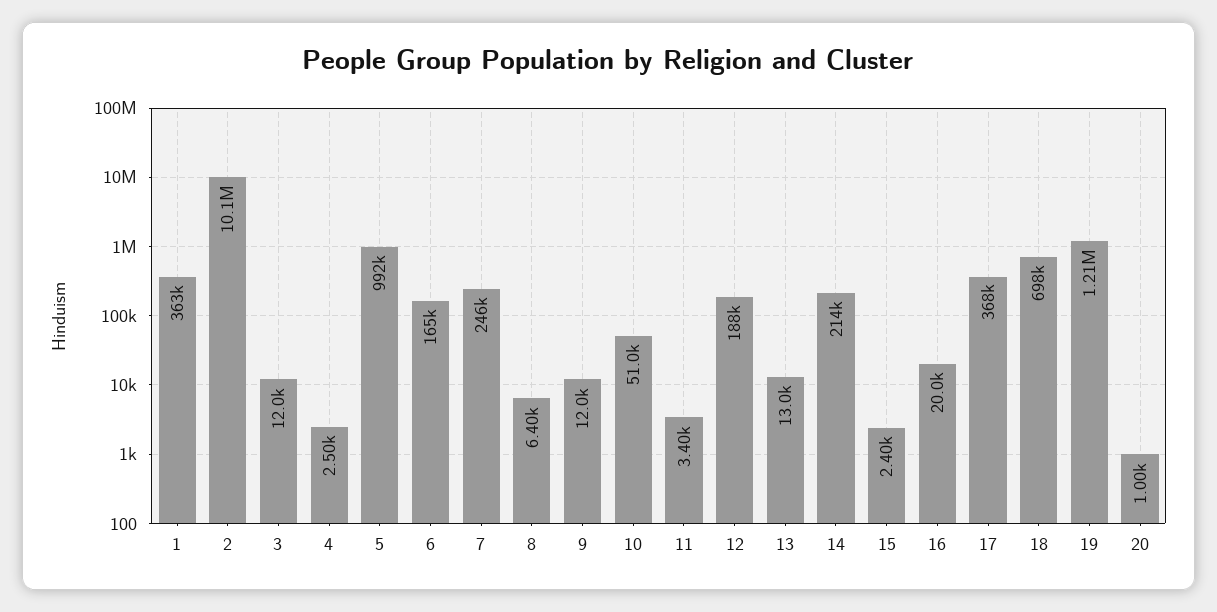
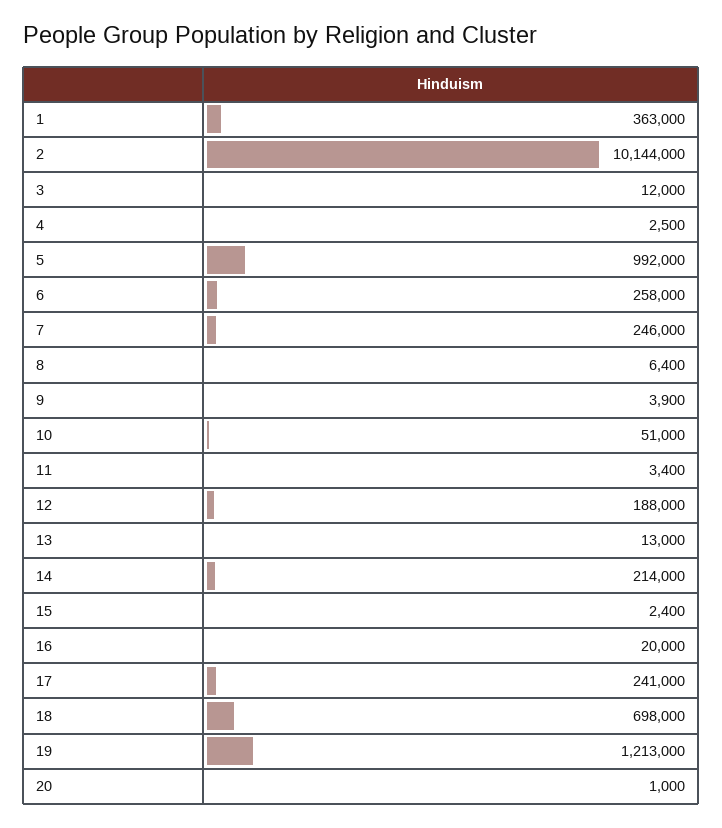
  {
    "1": 363000,
    "2": 10144000,
    "3": 12000,
    "4": 2500,
    "5": 992000,
-   "6": 165000,
+   "6": 258000,
    "7": 246000,
    "8": 6400,
-   "9": 12000,
+   "9": 3900,
    "10": 51000,
    "11": 3400,
    "12": 188000,
    "13": 13000,
    "14": 214000,
    "15": 2400,
    "16": 20000,
-   "17": 368000,
+   "17": 241000,
    "18": 698000,
    "19": 1213000,
    "20": 1000
  }

